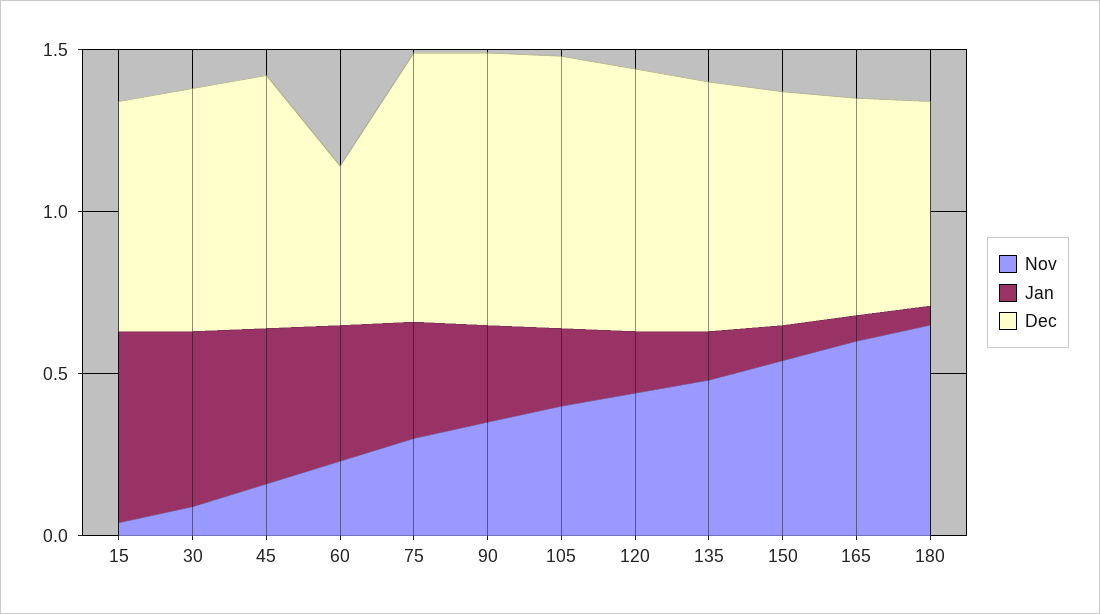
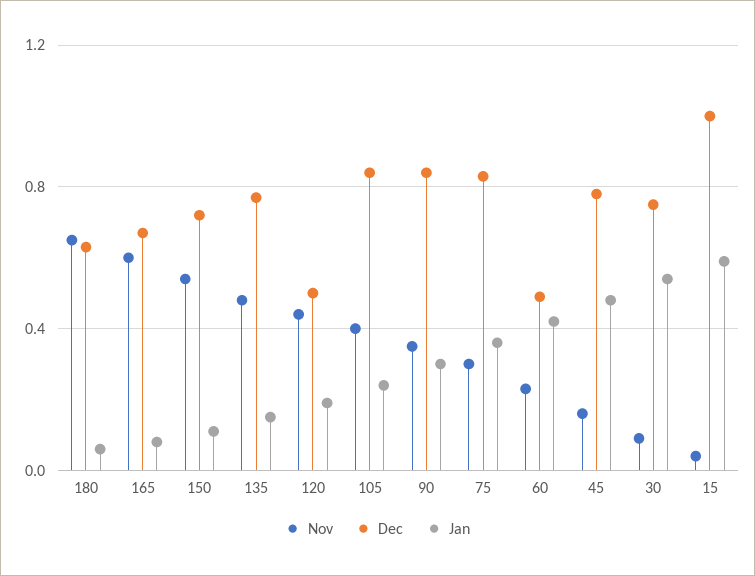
  {
    "Nov": {
      "15": 0.05,
      "30": 0.1,
      "45": 0.15,
      "60": 0.25,
      "75": 0.3,
      "90": 0.35,
      "105": 0.4,
      "120": 0.45,
      "135": 0.5,
      "150": 0.55,
      "165": 0.6,
      "180": 0.65
    },
    "Jan": {
      "15": 0.6,
      "30": 0.55,
      "45": 0.5,
      "60": 0.4,
      "75": 0.35,
      "90": 0.3,
      "105": 0.25,
      "120": 0.2,
      "135": 0.15,
      "150": 0.1,
      "165": 0.1,
      "180": 0.05
    },
    "Dec": {
-     "15": 0.7,
+     "15": 1,
      "30": 0.75,
      "45": 0.8,
      "60": 0.5,
      "75": 0.85,
      "90": 0.85,
      "105": 0.85,
-     "120": 0.8,
+     "120": 0.5,
      "135": 0.75,
      "150": 0.7,
      "165": 0.65,
      "180": 0.65
    }
  }

